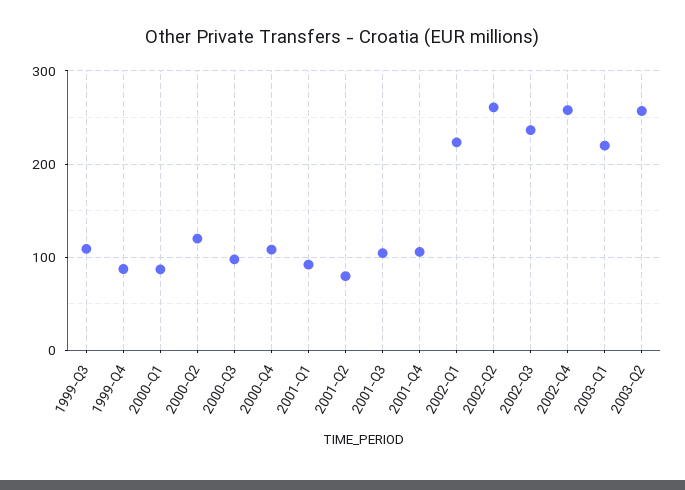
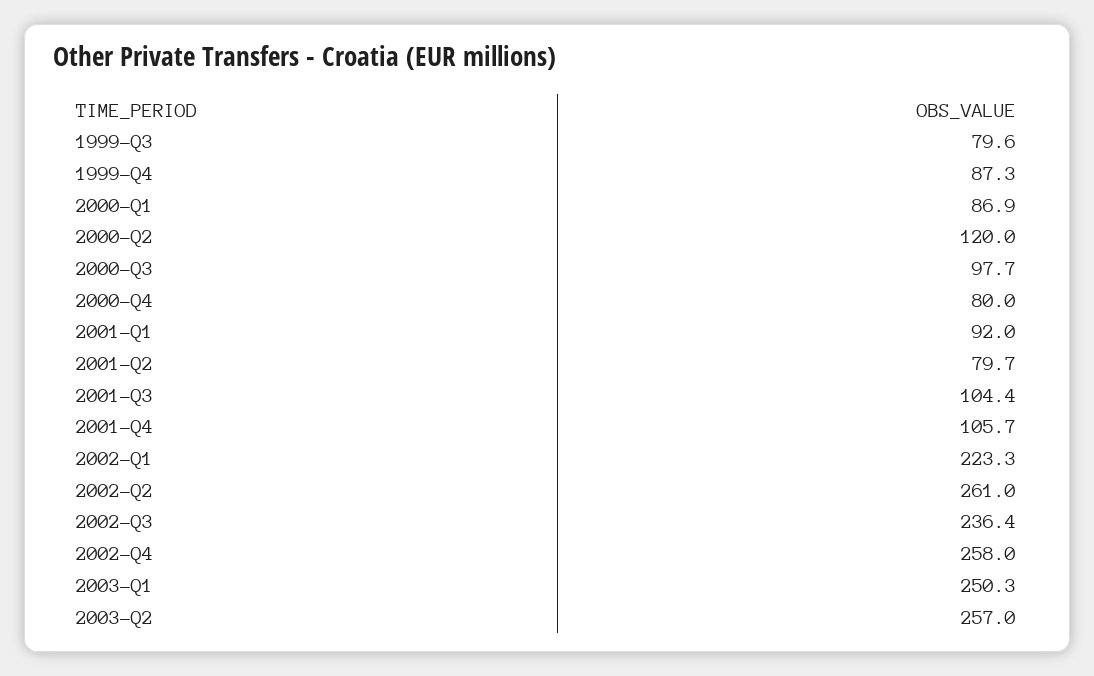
  {
-   "1999-Q3": 110,
+   "1999-Q3": 79.6,
    "1999-Q4": 87.3,
    "2000-Q1": 86.9,
    "2000-Q2": 120,
    "2000-Q3": 97.7,
-   "2000-Q4": 110,
+   "2000-Q4": 80,
    "2001-Q1": 92,
    "2001-Q2": 79.7,
    "2001-Q3": 104.4,
    "2001-Q4": 105.7,
    "2002-Q1": 223.3,
    "2002-Q2": 261,
    "2002-Q3": 236.4,
    "2002-Q4": 258,
-   "2003-Q1": 220,
+   "2003-Q1": 250.3,
    "2003-Q2": 257
  }

